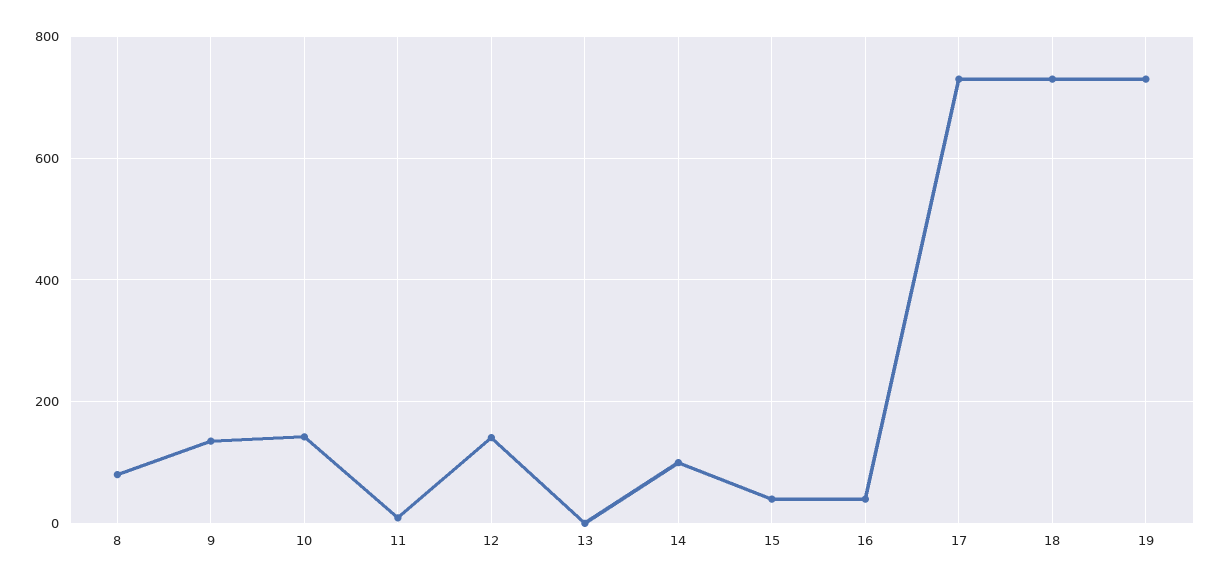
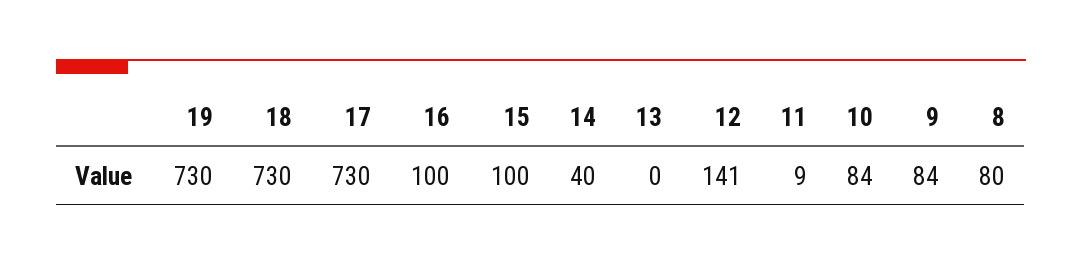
  {
    "8": 80,
-   "9": 140,
+   "9": 84,
-   "10": 140,
+   "10": 84,
    "11": 9,
    "12": 141,
    "13": 0,
-   "14": 100,
+   "14": 40,
-   "15": 40,
+   "15": 100,
-   "16": 40,
+   "16": 100,
    "17": 730,
    "18": 730,
    "19": 730
  }

